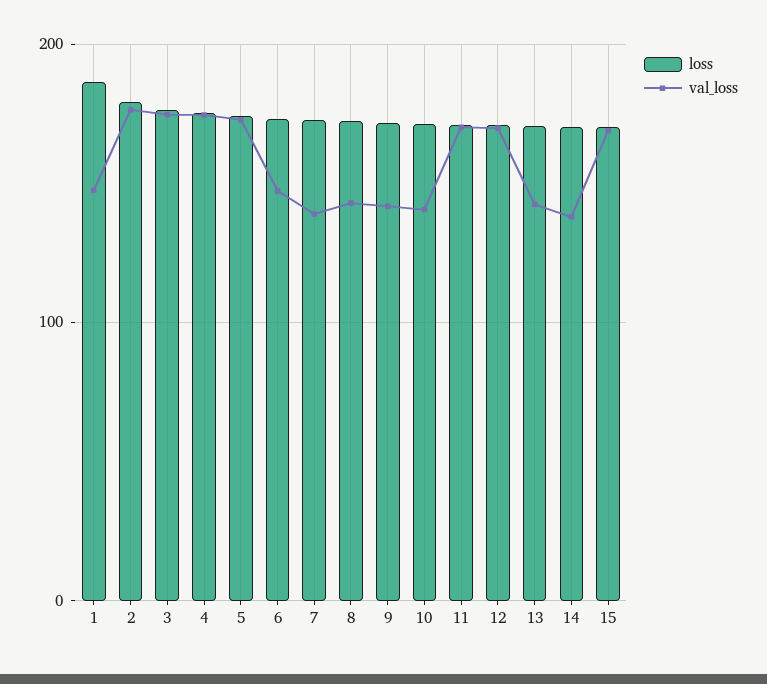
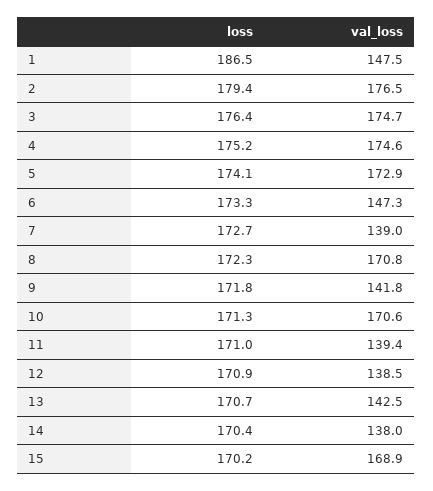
  {
    "loss": {
      "1": 186.5,
      "2": 179.4,
      "3": 176.4,
      "4": 175.2,
      "5": 174.1,
      "6": 173.3,
      "7": 172.7,
      "8": 172.3,
      "9": 171.8,
      "10": 171.3,
      "11": 171,
      "12": 170.9,
      "13": 170.7,
      "14": 170.4,
      "15": 170.2
    },
    "val_loss": {
      "1": 147.5,
      "2": 176.5,
      "3": 174.7,
      "4": 174.6,
      "5": 172.9,
      "6": 147.3,
      "7": 139,
-     "8": 140,
+     "8": 170.8,
      "9": 141.8,
-     "10": 140,
+     "10": 170.6,
-     "11": 170,
+     "11": 139.4,
-     "12": 170,
+     "12": 138.5,
      "13": 142.5,
      "14": 138,
      "15": 168.9
    }
  }

